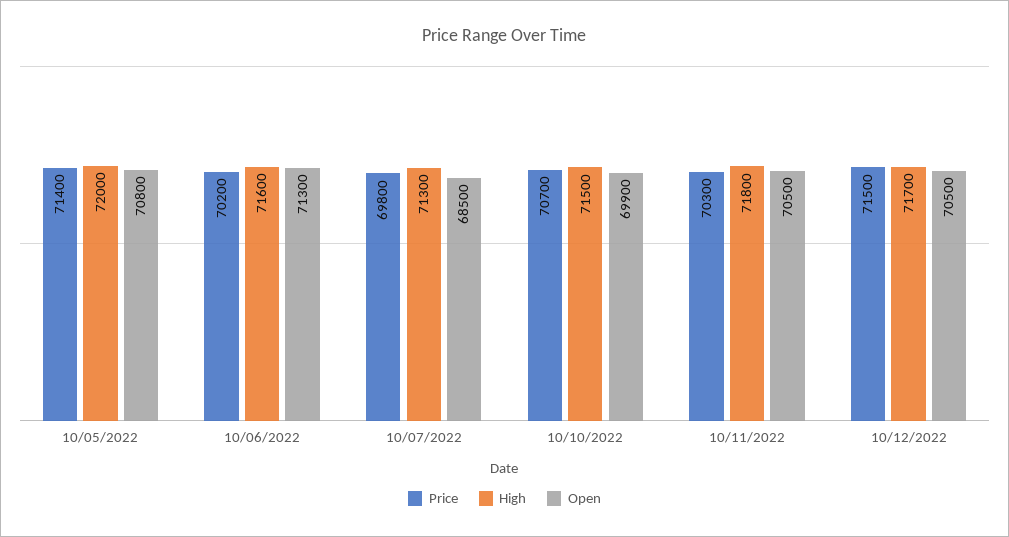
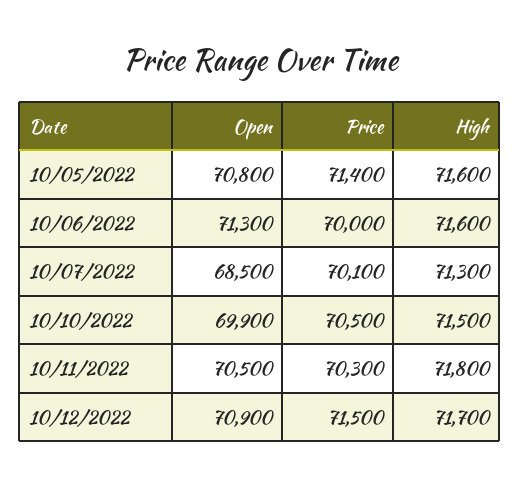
  {
    "Price": {
      "10/05/2022": 71400,
-     "10/06/2022": 70200,
+     "10/06/2022": 70000,
-     "10/07/2022": 69800,
+     "10/07/2022": 70100,
-     "10/10/2022": 70700,
+     "10/10/2022": 70500,
      "10/11/2022": 70300,
      "10/12/2022": 71500
    },
    "High": {
-     "10/05/2022": 72000,
+     "10/05/2022": 71600,
      "10/06/2022": 71600,
      "10/07/2022": 71300,
      "10/10/2022": 71500,
      "10/11/2022": 71800,
      "10/12/2022": 71700
    },
    "Open": {
      "10/05/2022": 70800,
      "10/06/2022": 71300,
      "10/07/2022": 68500,
      "10/10/2022": 69900,
      "10/11/2022": 70500,
-     "10/12/2022": 70500
+     "10/12/2022": 70900
    }
  }

